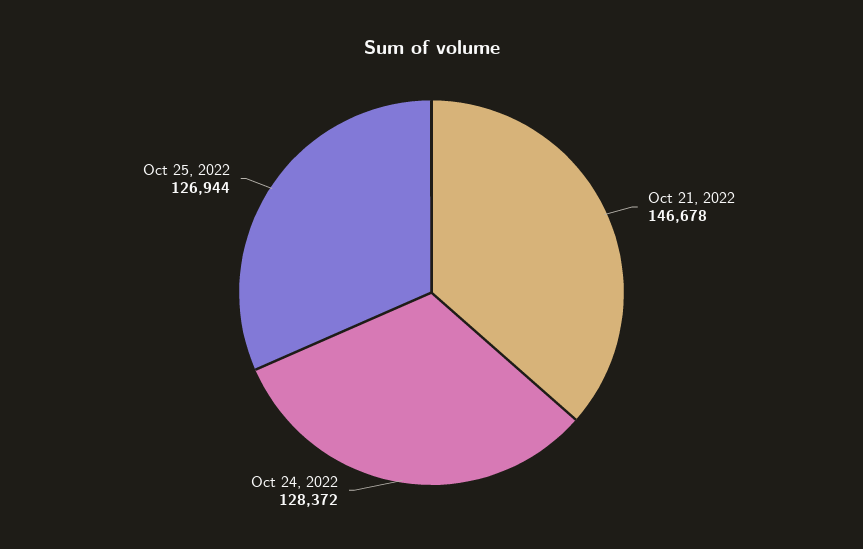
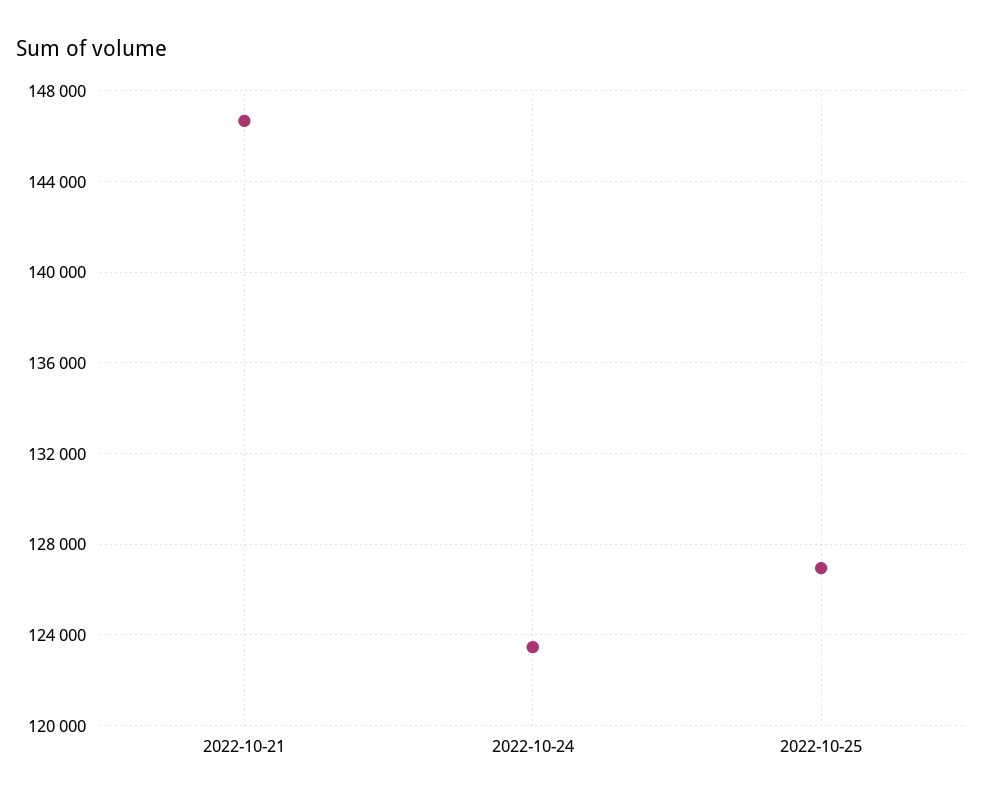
  {
    "Oct 21, 2022": 146678,
-   "Oct 24, 2022": 128372,
+   "Oct 24, 2022": 123500,
    "Oct 25, 2022": 126944
  }

